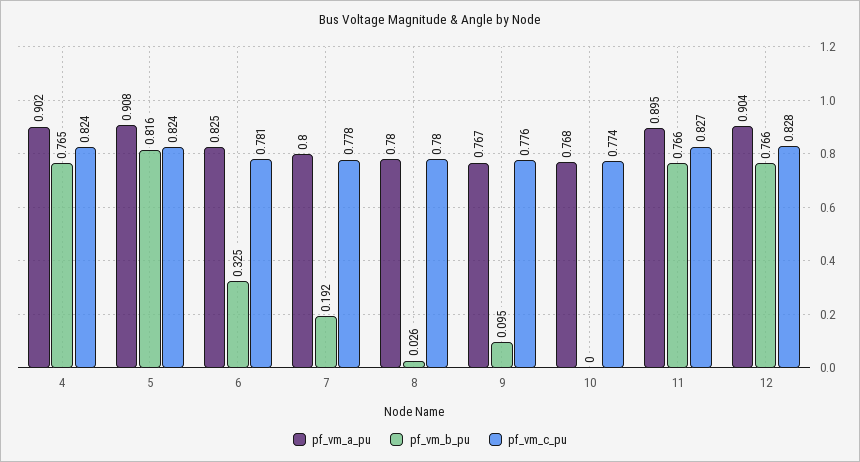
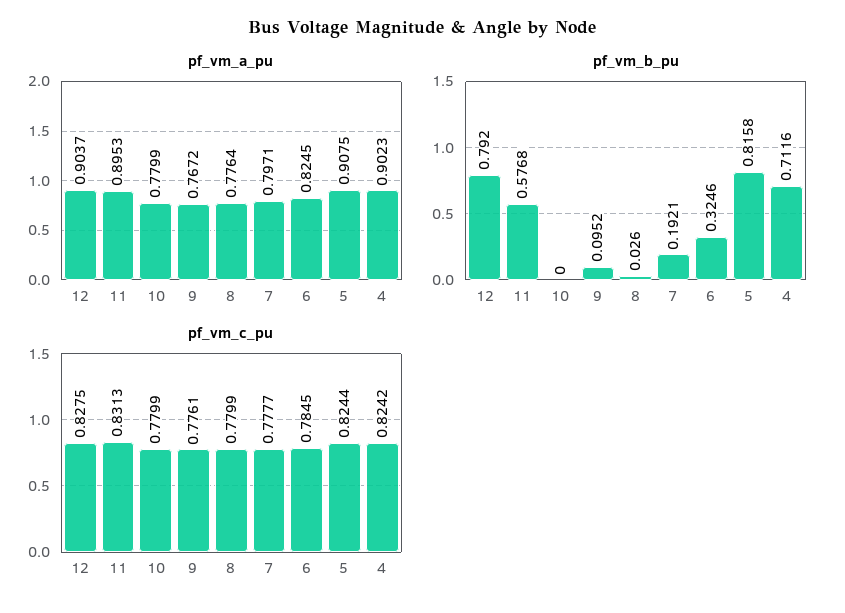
  {
    "pf_vm_a_pu": {
      "4": 0.9023,
      "5": 0.9075,
      "6": 0.8245,
-     "7": 0.8,
+     "7": 0.7971,
-     "8": 0.78,
+     "8": 0.7764,
      "9": 0.7672,
-     "10": 0.768,
+     "10": 0.7799,
      "11": 0.8953,
      "12": 0.9037
    },
    "pf_vm_b_pu": {
-     "4": 0.765,
+     "4": 0.7116,
      "5": 0.8158,
      "6": 0.3246,
      "7": 0.1921,
      "8": 0.026,
      "9": 0.0952,
      "10": 0,
-     "11": 0.766,
+     "11": 0.5768,
-     "12": 0.766
+     "12": 0.792
    },
    "pf_vm_c_pu": {
      "4": 0.8242,
      "5": 0.8244,
-     "6": 0.781,
+     "6": 0.7845,
      "7": 0.7777,
      "8": 0.7799,
      "9": 0.7761,
-     "10": 0.774,
+     "10": 0.7799,
-     "11": 0.827,
+     "11": 0.8313,
      "12": 0.8275
    }
  }

